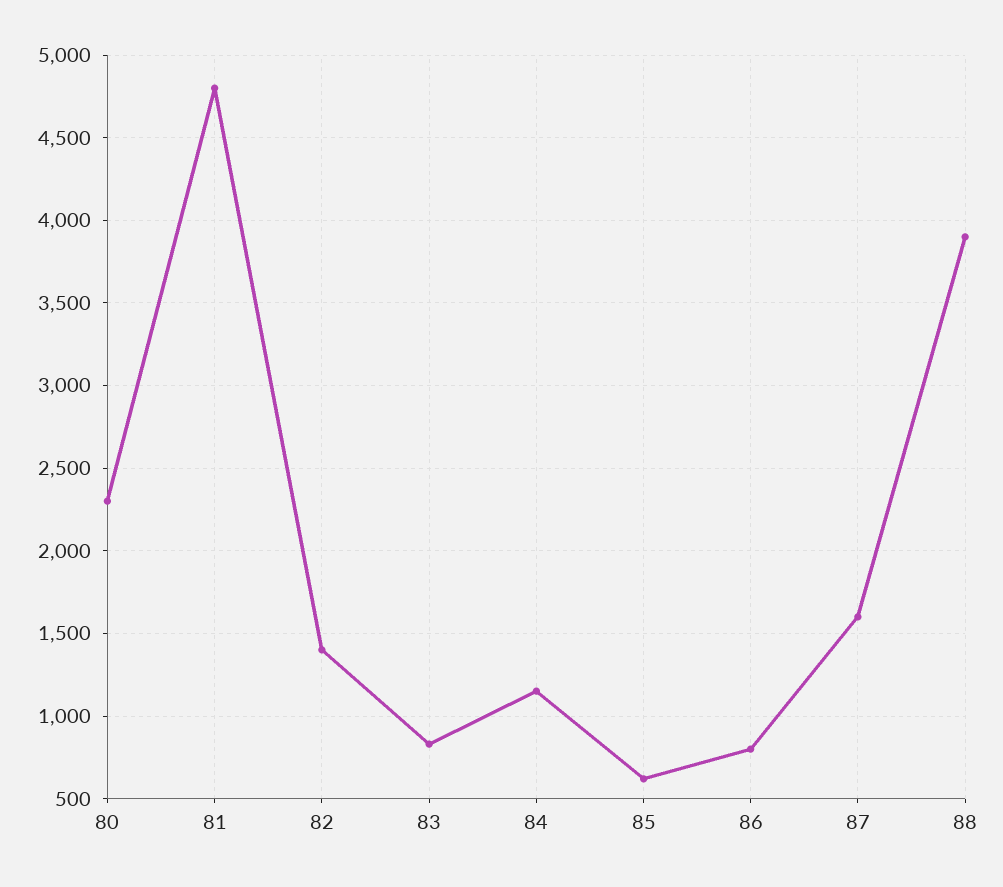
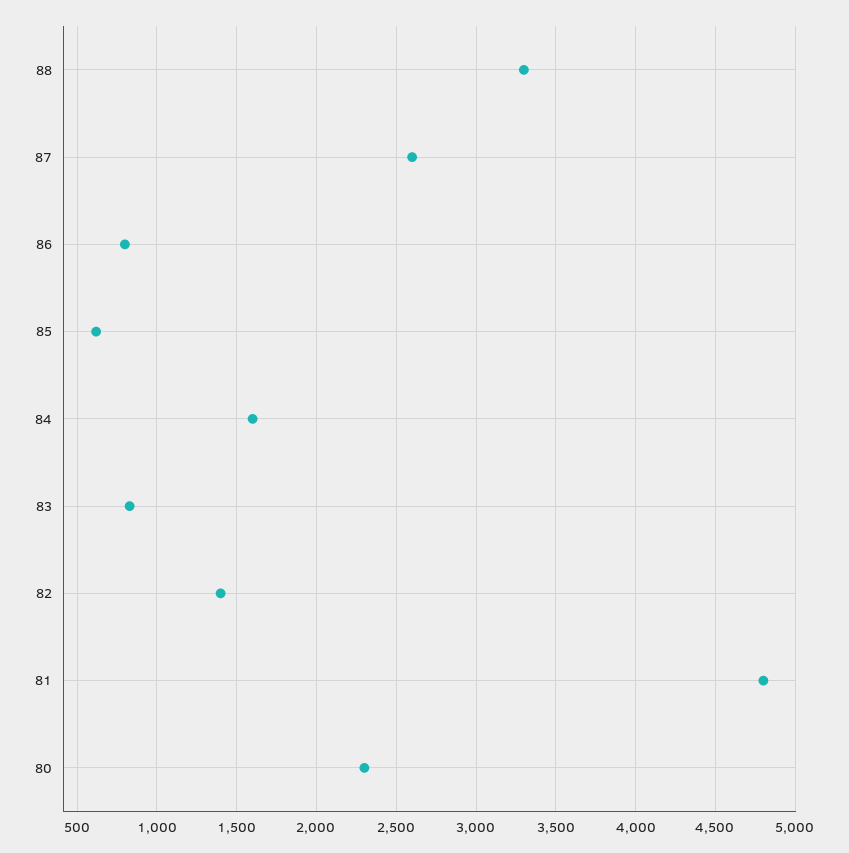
  {
    "80": 2300,
    "81": 4800,
    "82": 1400,
    "83": 850,
-   "84": 1150,
+   "84": 1600,
    "85": 600,
    "86": 800,
-   "87": 1600,
+   "87": 2600,
-   "88": 3900
+   "88": 3300
  }

